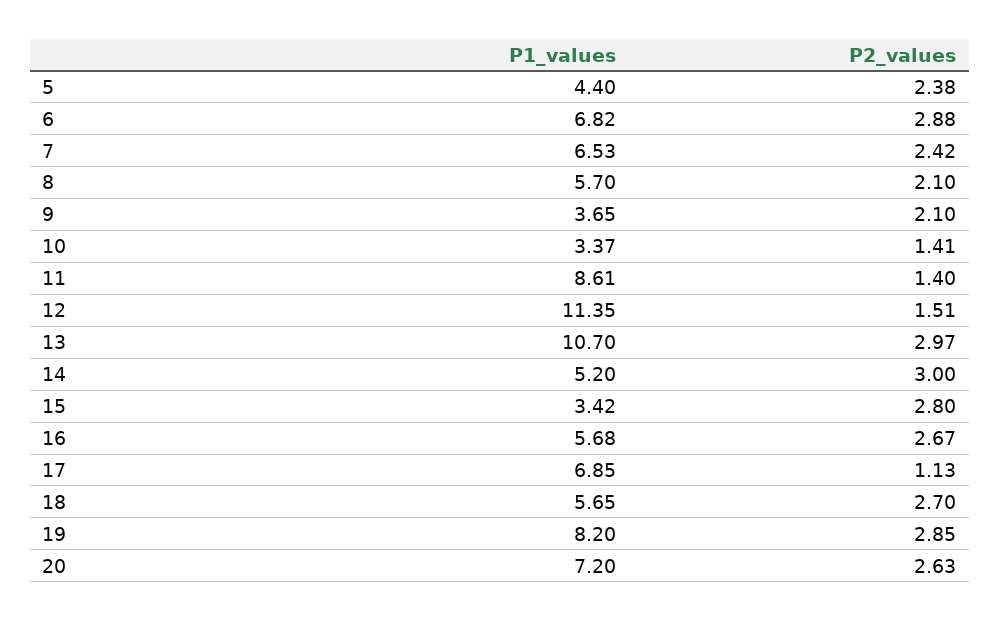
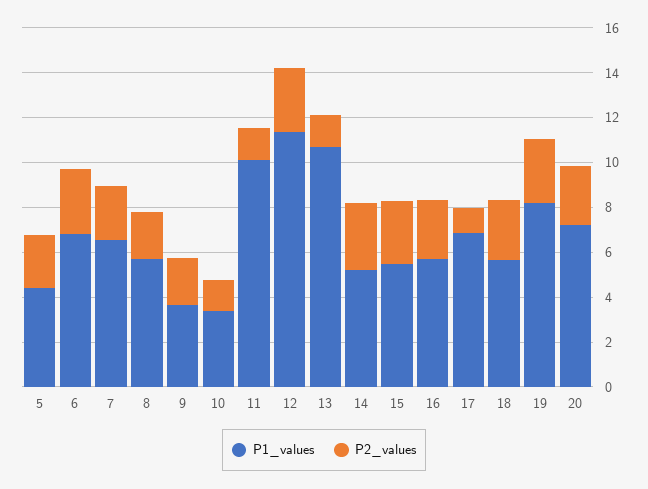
  {
    "P1_values": {
      "5": 4.4,
      "6": 6.82,
      "7": 6.53,
      "8": 5.7,
      "9": 3.65,
      "10": 3.37,
-     "11": 8.61,
+     "11": 10,
      "12": 11.35,
      "13": 10.7,
      "14": 5.2,
-     "15": 3.42,
+     "15": 5.5,
      "16": 5.68,
      "17": 6.85,
      "18": 5.65,
      "19": 8.2,
      "20": 7.2
    },
    "P2_values": {
      "5": 2.38,
      "6": 2.88,
      "7": 2.42,
      "8": 2.1,
      "9": 2.1,
      "10": 1.41,
      "11": 1.4,
-     "12": 1.51,
+     "12": 3,
-     "13": 2.97,
+     "13": 1.5,
      "14": 3,
      "15": 2.8,
      "16": 2.67,
      "17": 1.13,
      "18": 2.7,
      "19": 2.85,
      "20": 2.63
    }
  }

